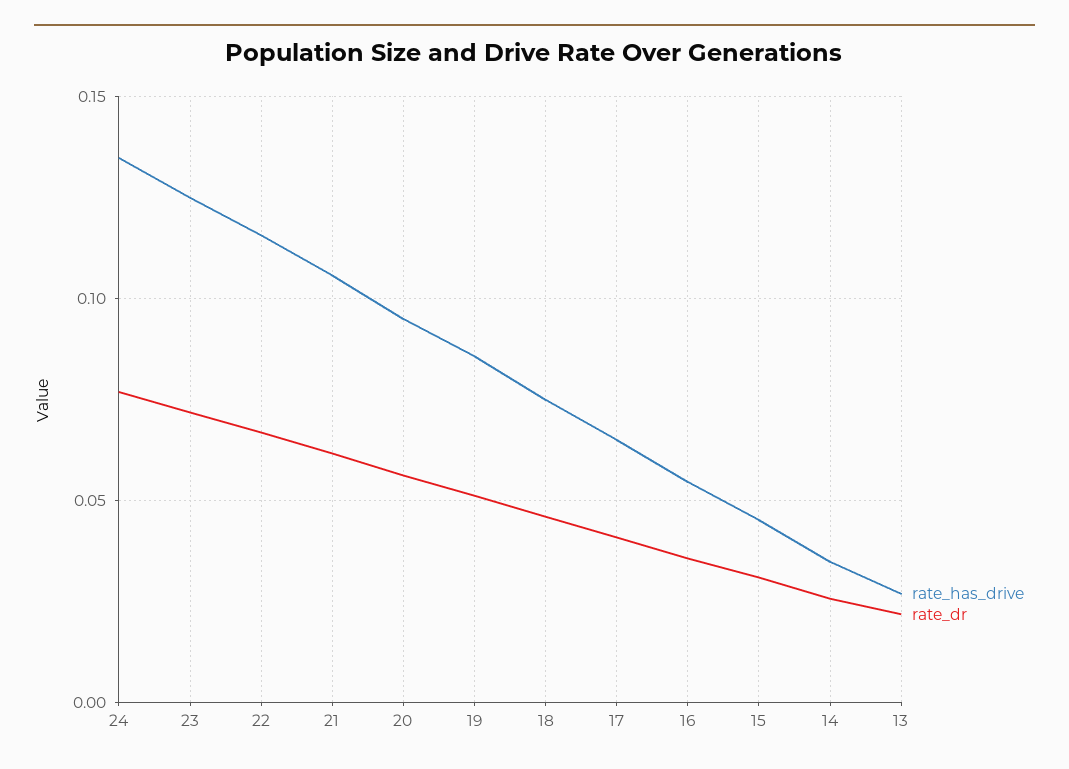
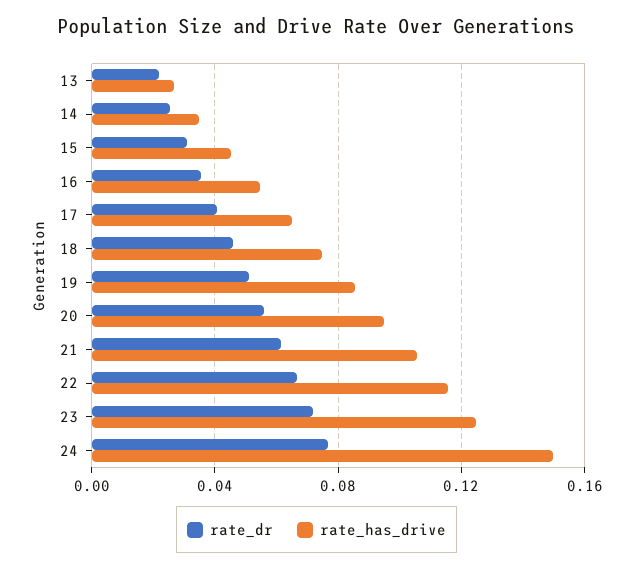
  {
    "rate_has_drive": {
-     "24": 0.135,
+     "24": 0.15,
      "23": 0.125,
      "22": 0.115,
      "21": 0.105,
      "20": 0.095,
      "19": 0.085,
      "18": 0.075,
      "17": 0.065,
      "16": 0.055,
      "15": 0.045,
      "14": 0.035,
      "13": 0.025
    },
    "rate_dr": {
      "24": 0.075,
      "23": 0.07,
      "22": 0.065,
      "21": 0.06,
      "20": 0.055,
      "19": 0.05,
      "18": 0.045,
      "17": 0.04,
      "16": 0.035,
      "15": 0.03,
      "14": 0.025,
      "13": 0.02
    }
  }

